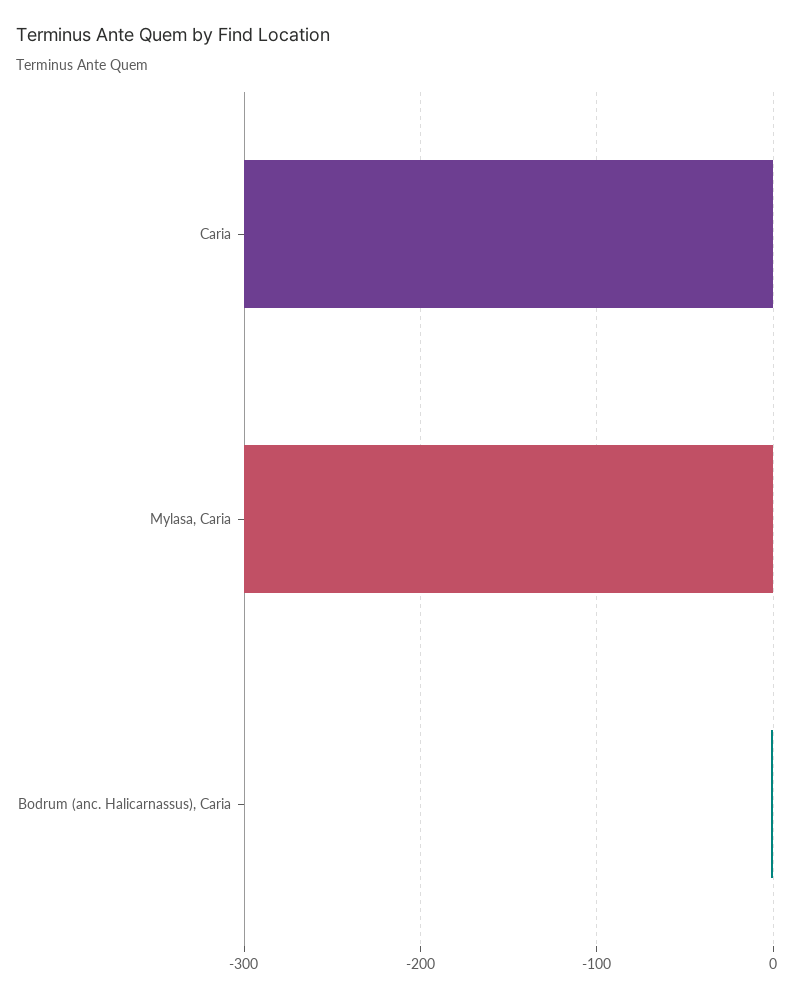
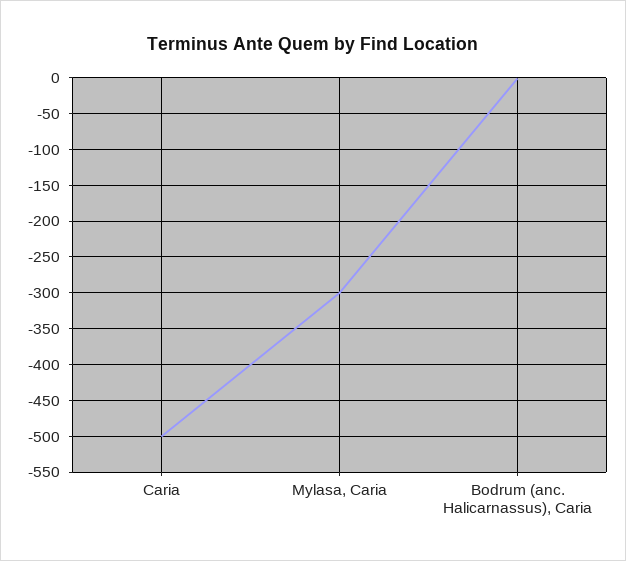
  {
-   "Caria": -300,
+   "Caria": -500,
    "Mylasa, Caria": -300,
    "Bodrum (anc. Halicarnassus), Caria": 0
  }

